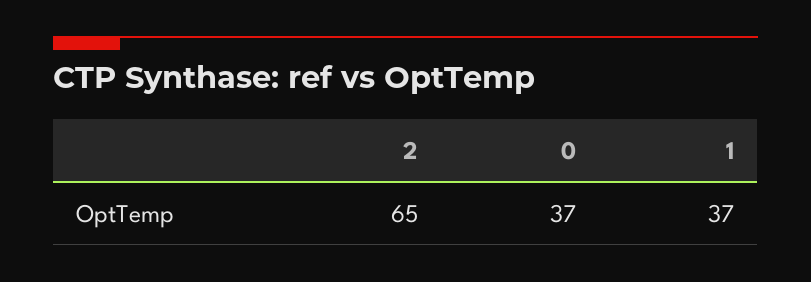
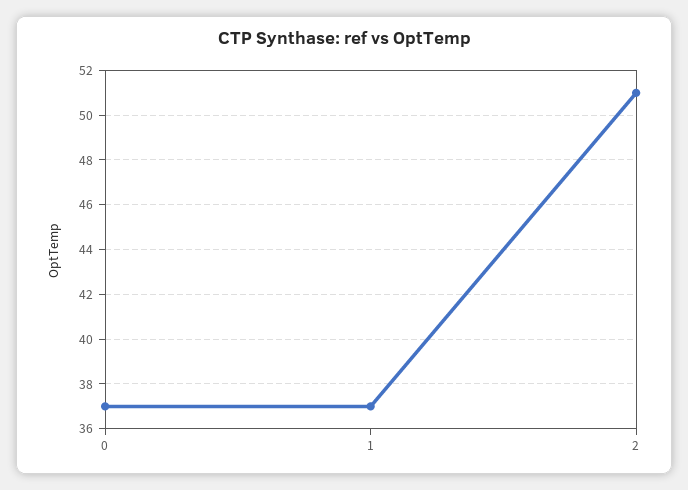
  {
-   "2": 65,
+   "2": 51,
    "0": 37,
    "1": 37
  }

